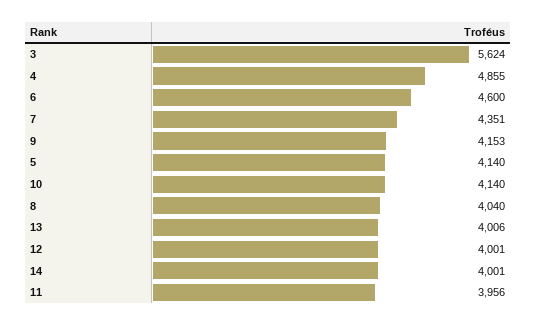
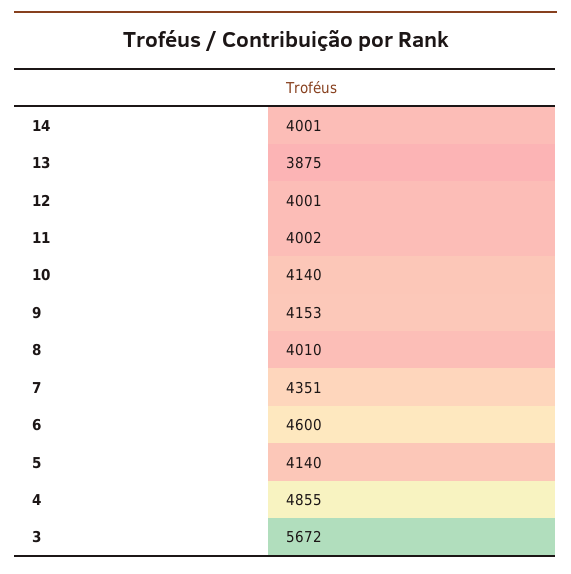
  {
-   "3": 5624,
+   "3": 5672,
    "4": 4855,
    "6": 4600,
    "7": 4351,
    "9": 4153,
    "5": 4140,
    "10": 4140,
-   "8": 4040,
+   "8": 4010,
-   "13": 4006,
+   "13": 3875,
    "12": 4001,
    "14": 4001,
-   "11": 3956
+   "11": 4002
  }

